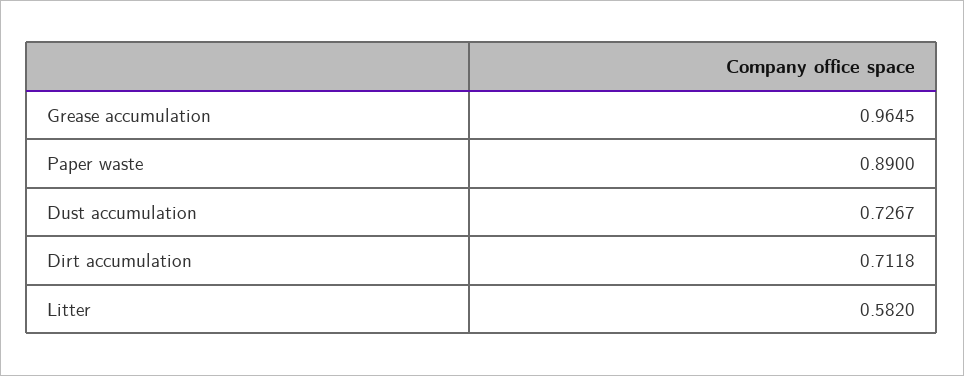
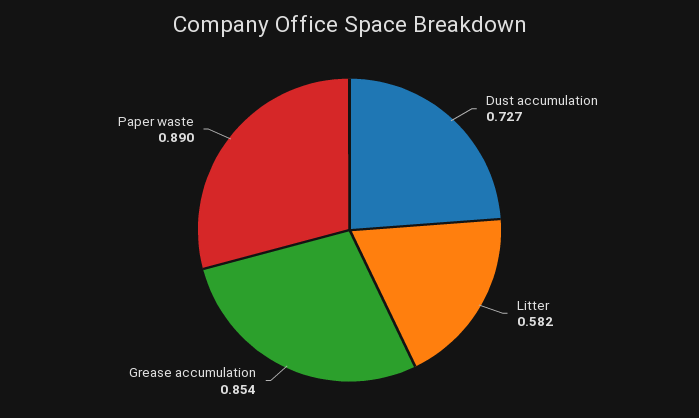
  {
-   "Grease accumulation": 0.9645,
+   "Grease accumulation": 0.854,
    "Paper waste": 0.89,
    "Dust accumulation": 0.7267,
-   "Dirt accumulation": 0.7118,
    "Litter": 0.582
  }

